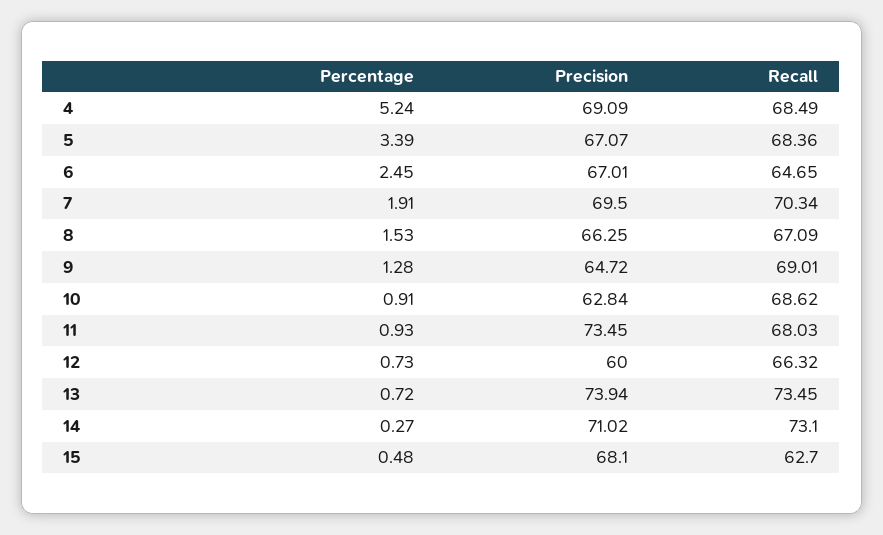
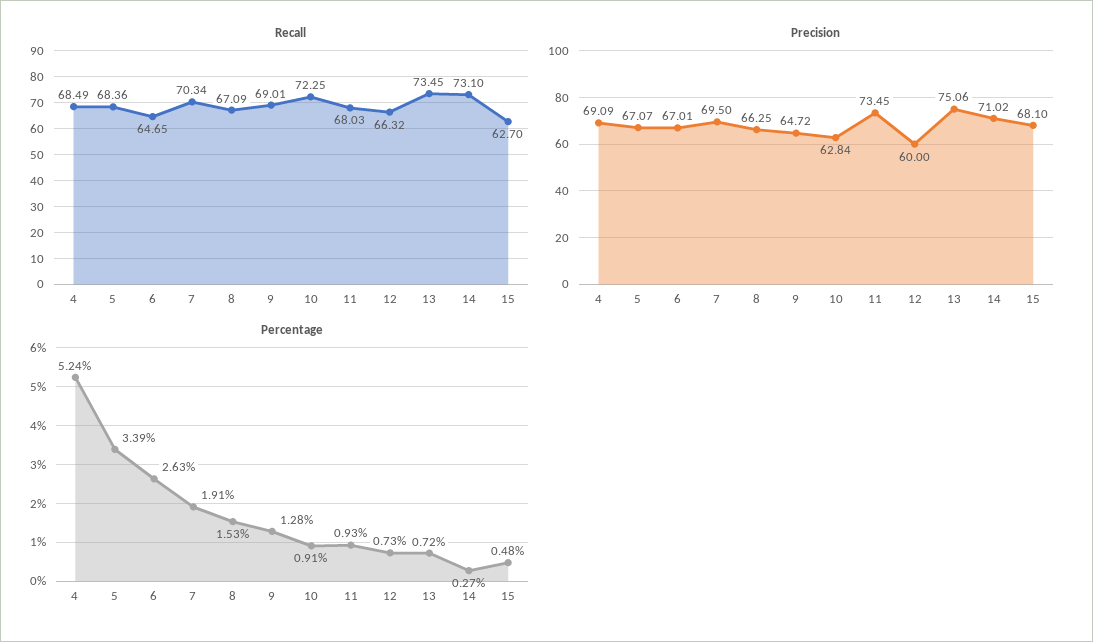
  {
    "Percentage": {
      "4": 5.24,
      "5": 3.39,
-     "6": 2.45,
+     "6": 2.63,
      "7": 1.91,
      "8": 1.53,
      "9": 1.28,
      "10": 0.91,
      "11": 0.93,
      "12": 0.73,
      "13": 0.72,
      "14": 0.27,
      "15": 0.48
    },
    "Precision": {
      "4": 69.09,
      "5": 67.07,
      "6": 67.01,
      "7": 69.5,
      "8": 66.25,
      "9": 64.72,
      "10": 62.84,
      "11": 73.45,
      "12": 60,
-     "13": 73.94,
+     "13": 75.06,
      "14": 71.02,
      "15": 68.1
    },
    "Recall": {
      "4": 68.49,
      "5": 68.36,
      "6": 64.65,
      "7": 70.34,
      "8": 67.09,
      "9": 69.01,
-     "10": 68.62,
+     "10": 72.25,
      "11": 68.03,
      "12": 66.32,
      "13": 73.45,
      "14": 73.1,
      "15": 62.7
    }
  }

